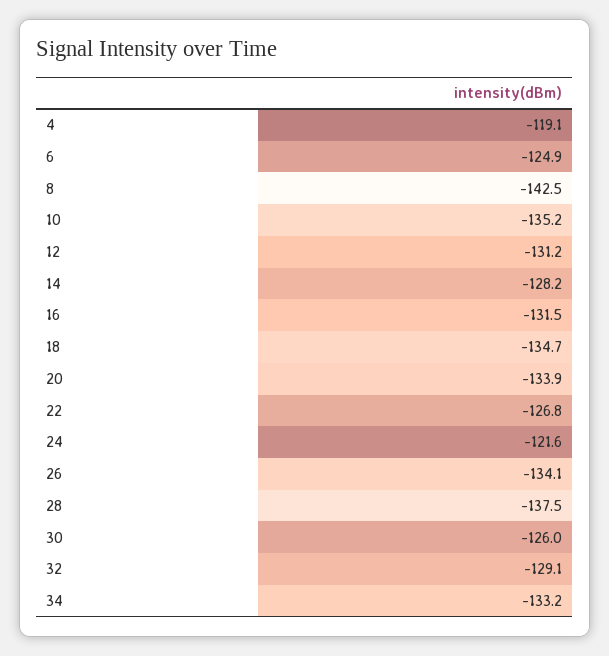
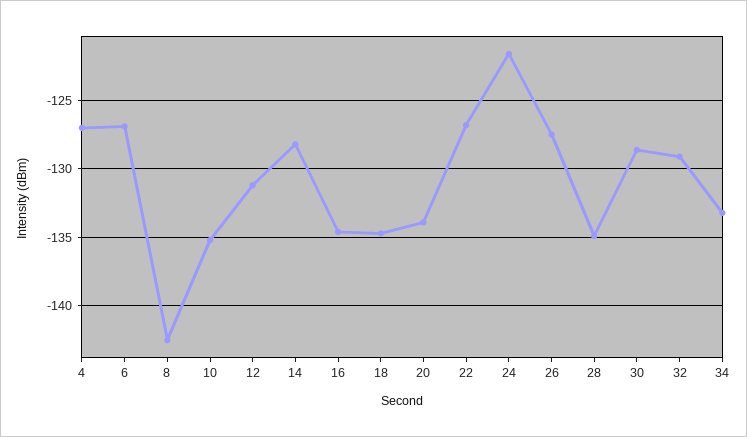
  {
-   "4": -119.1,
+   "4": -127,
-   "6": -124.9,
+   "6": -127,
    "8": -142.5,
    "10": -135.2,
    "12": -131.2,
    "14": -128.2,
-   "16": -131.5,
+   "16": -134.5,
    "18": -134.7,
    "20": -133.9,
    "22": -126.8,
    "24": -121.6,
-   "26": -134.1,
+   "26": -127.5,
-   "28": -137.5,
+   "28": -135,
-   "30": -126,
+   "30": -128.5,
    "32": -129.1,
    "34": -133.2
  }

